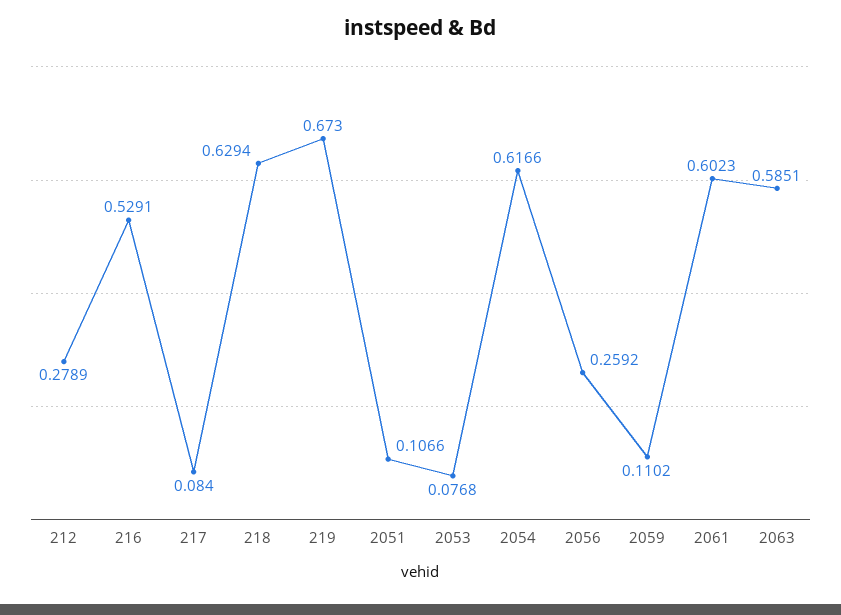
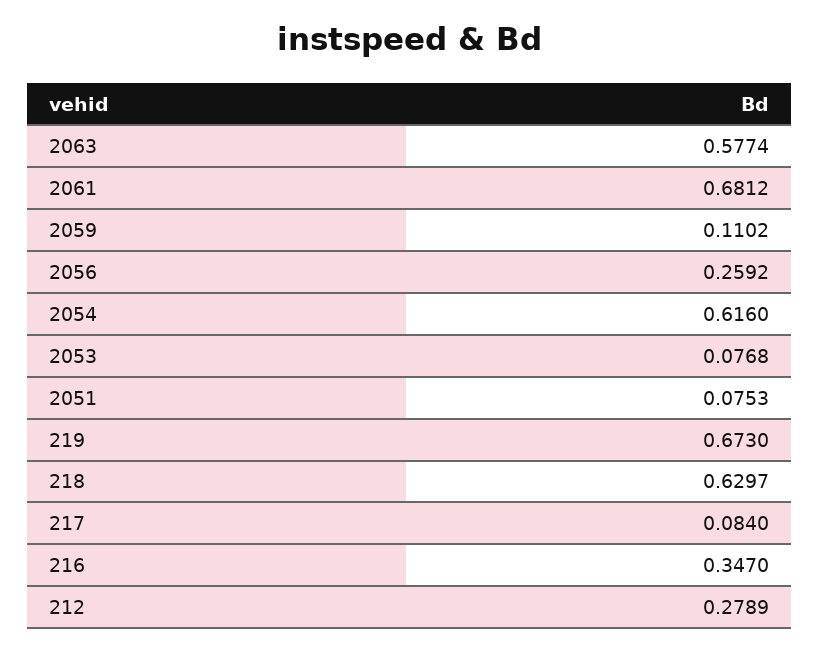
  {
    "212": 0.2789,
-   "216": 0.5291,
+   "216": 0.347,
    "217": 0.084,
-   "218": 0.6294,
+   "218": 0.6297,
    "219": 0.673,
-   "2051": 0.1066,
+   "2051": 0.0753,
    "2053": 0.0768,
-   "2054": 0.6166,
+   "2054": 0.616,
    "2056": 0.2592,
    "2059": 0.1102,
-   "2061": 0.6023,
+   "2061": 0.6812,
-   "2063": 0.5851
+   "2063": 0.5774
  }

